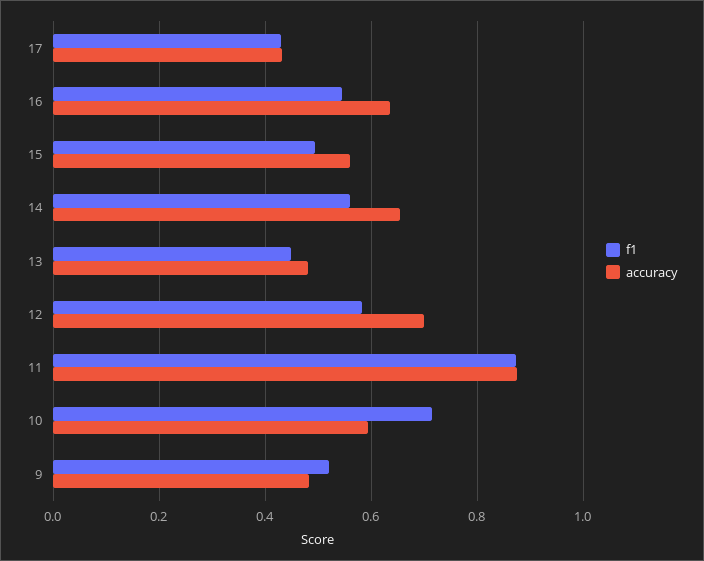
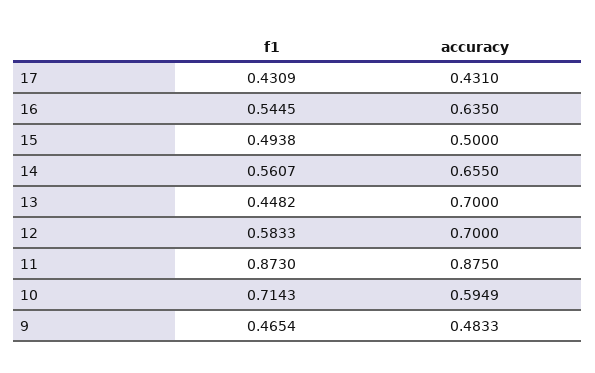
  {
    "f1": {
      "17": 0.4309,
      "16": 0.5445,
      "15": 0.4938,
      "14": 0.5607,
      "13": 0.4482,
      "12": 0.5833,
      "11": 0.873,
      "10": 0.7143,
-     "9": 0.52
+     "9": 0.4654
    },
    "accuracy": {
      "17": 0.431,
      "16": 0.635,
-     "15": 0.56,
+     "15": 0.5,
      "14": 0.655,
-     "13": 0.48,
+     "13": 0.7,
      "12": 0.7,
      "11": 0.875,
      "10": 0.5949,
      "9": 0.4833
    }
  }

